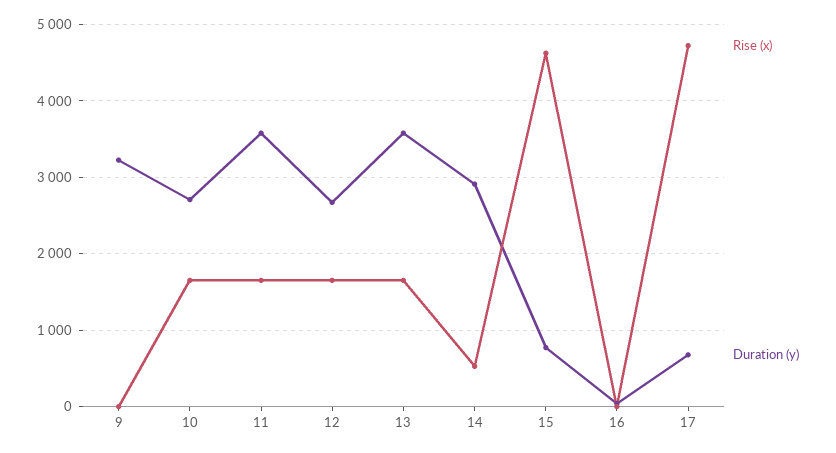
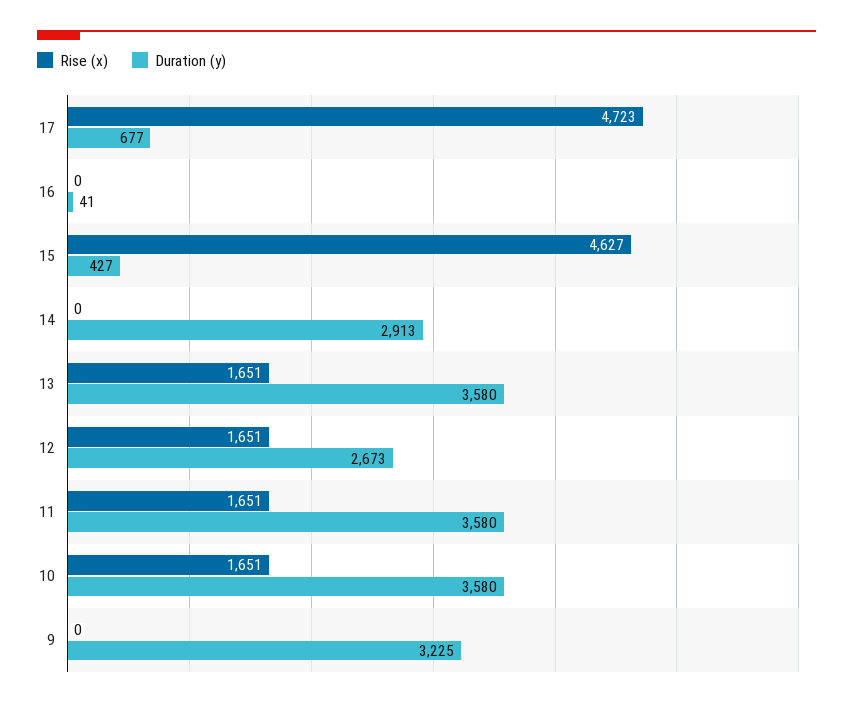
  {
    "Rise (x)": {
      "9": 0,
      "10": 1651,
      "11": 1651,
      "12": 1651,
      "13": 1651,
-     "14": 500,
+     "14": 0,
      "15": 4627,
      "16": 0,
      "17": 4723
    },
    "Duration (y)": {
      "9": 3225,
-     "10": 2700,
+     "10": 3580,
      "11": 3580,
      "12": 2673,
      "13": 3580,
      "14": 2913,
-     "15": 800,
+     "15": 427,
      "16": 41,
      "17": 677
    }
  }

